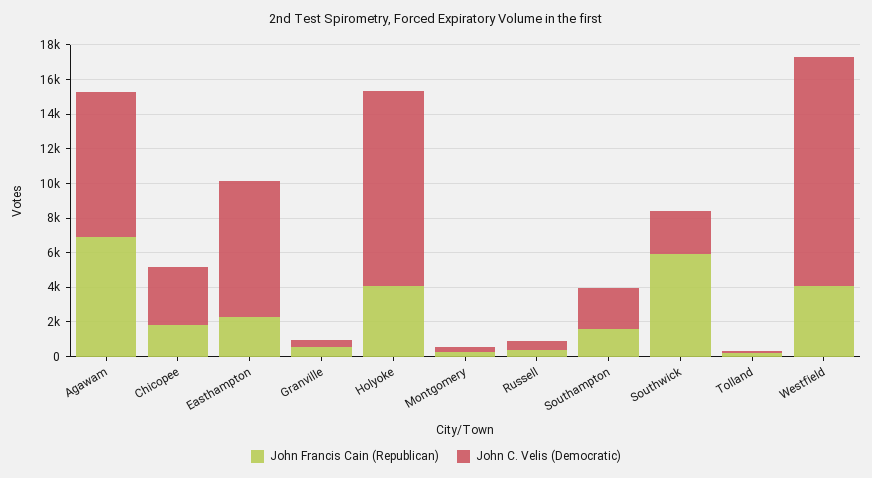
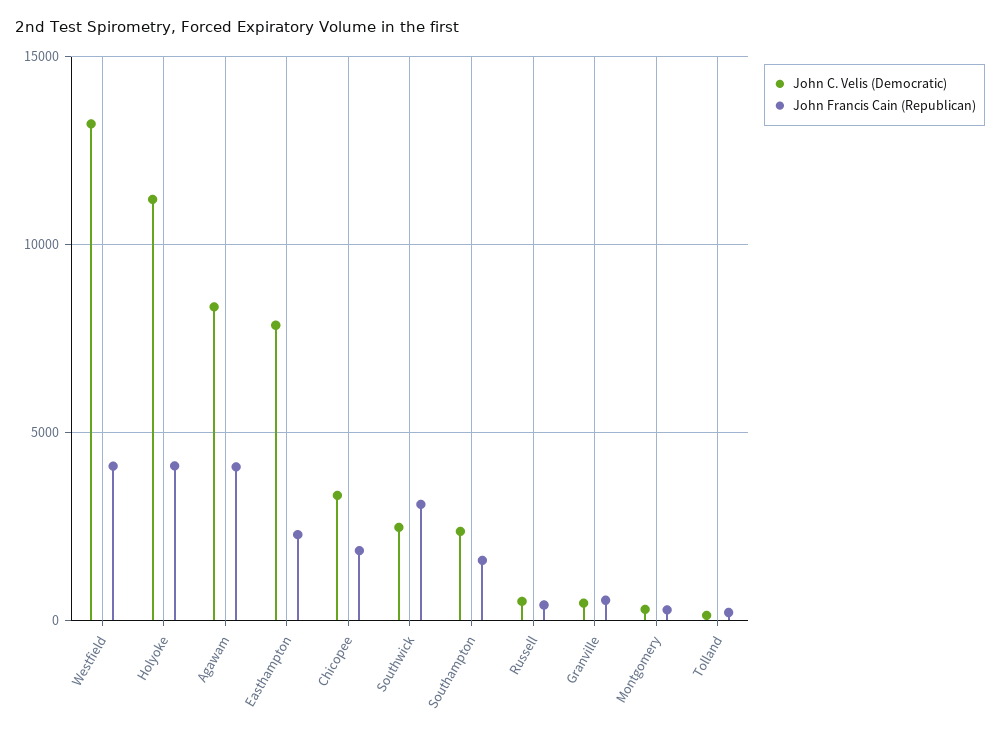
  {
    "John Francis Cain (Republican)": {
-     "Agawam": 7000,
+     "Agawam": 4000,
      "Chicopee": 2000,
      "Easthampton": 2500,
      "Granville": 500,
      "Holyoke": 4000,
      "Montgomery": 500,
      "Russell": 500,
      "Southampton": 1500,
-     "Southwick": 6000,
+     "Southwick": 3000,
      "Tolland": 0,
      "Westfield": 4000
    },
    "John C. Velis (Democratic)": {
      "Agawam": 8500,
      "Chicopee": 3500,
      "Easthampton": 8000,
      "Granville": 500,
      "Holyoke": 11000,
      "Montgomery": 500,
      "Russell": 500,
      "Southampton": 2500,
      "Southwick": 2500,
      "Tolland": 0,
      "Westfield": 13000
    }
  }

